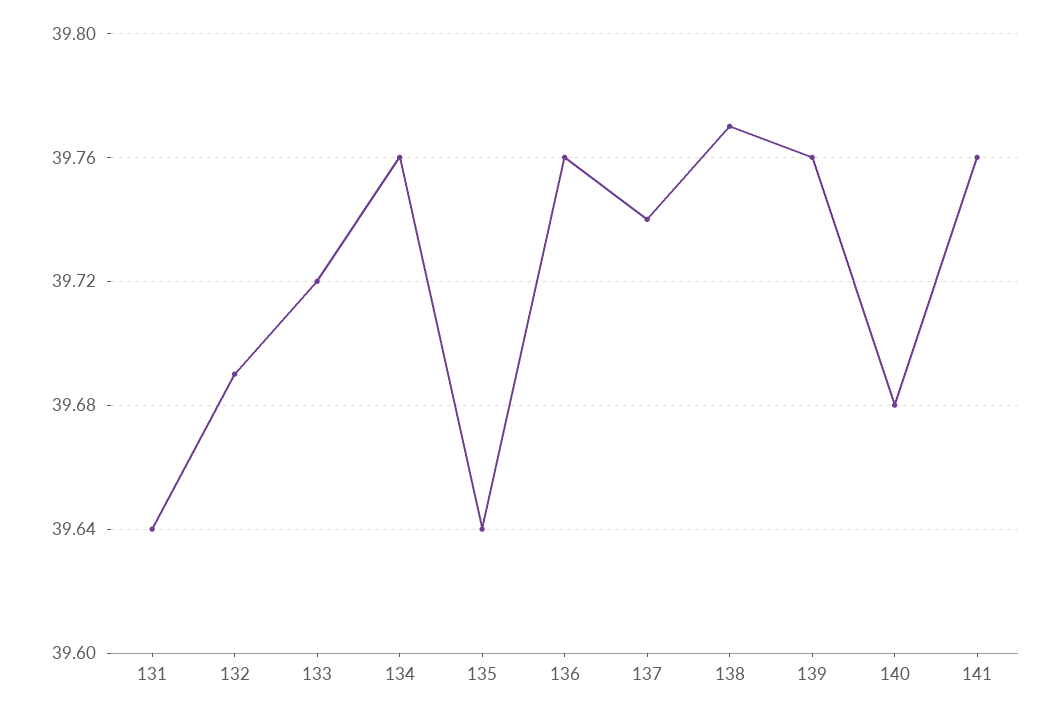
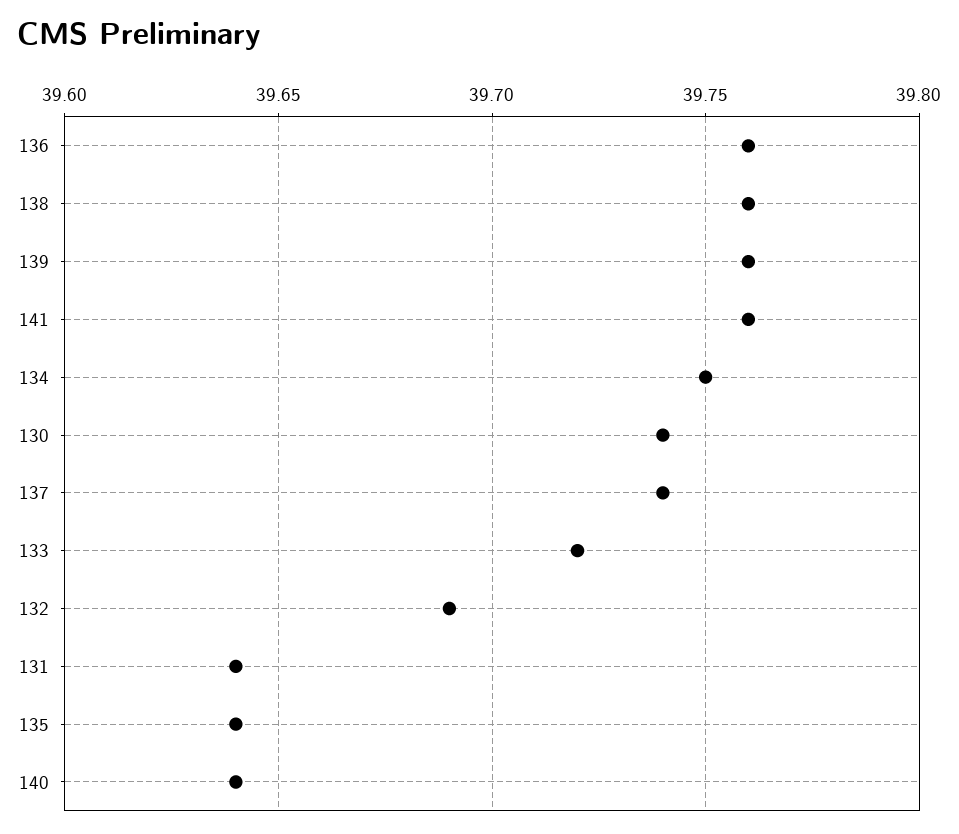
  {
    "131": 39.64,
    "132": 39.69,
    "133": 39.72,
-   "134": 39.76,
+   "134": 39.75,
    "135": 39.64,
    "136": 39.76,
    "137": 39.74,
-   "138": 39.77,
+   "138": 39.76,
    "139": 39.76,
-   "140": 39.68,
+   "140": 39.64,
-   "141": 39.76
+   "141": 39.76,
+   "130": 39.74
  }

